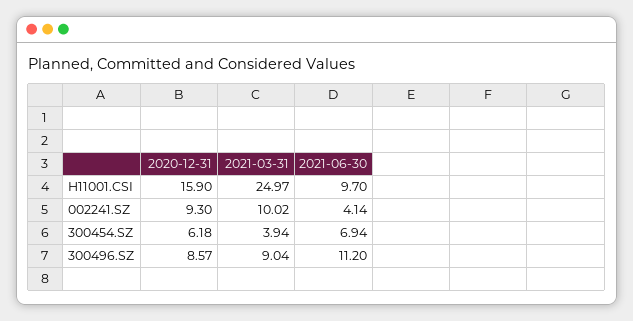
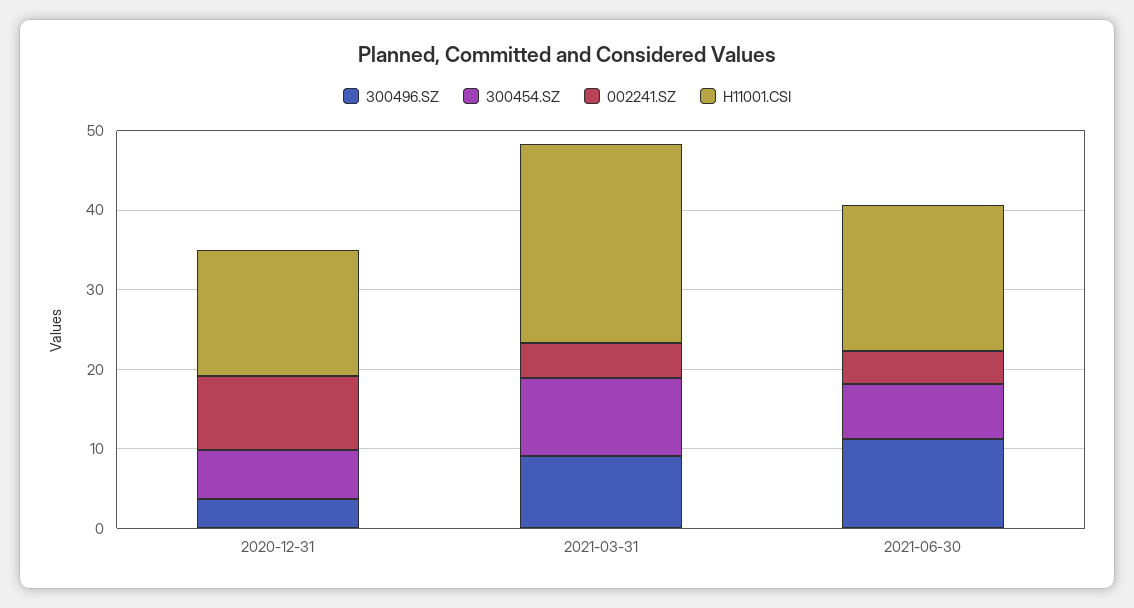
  {
    "H11001.CSI": {
      "2020-12-31": 15.9,
      "2021-03-31": 24.97,
-     "2021-06-30": 9.7
+     "2021-06-30": 18
    },
    "002241.SZ": {
      "2020-12-31": 9.3,
-     "2021-03-31": 10.02,
+     "2021-03-31": 4,
      "2021-06-30": 4.14
    },
    "300454.SZ": {
      "2020-12-31": 6.18,
-     "2021-03-31": 3.94,
+     "2021-03-31": 10,
      "2021-06-30": 6.94
    },
    "300496.SZ": {
-     "2020-12-31": 8.57,
+     "2020-12-31": 4,
      "2021-03-31": 9.04,
      "2021-06-30": 11.2
    }
  }

